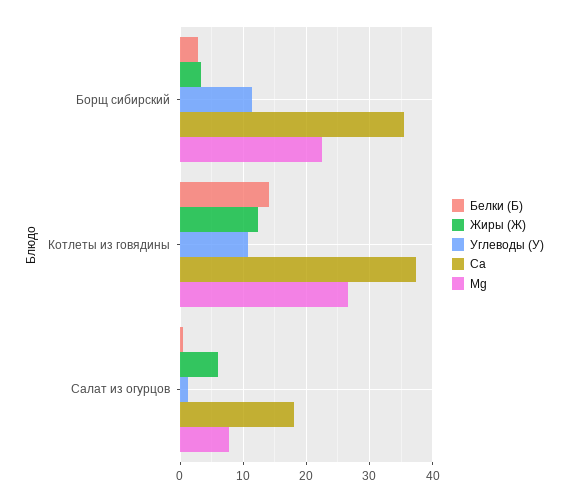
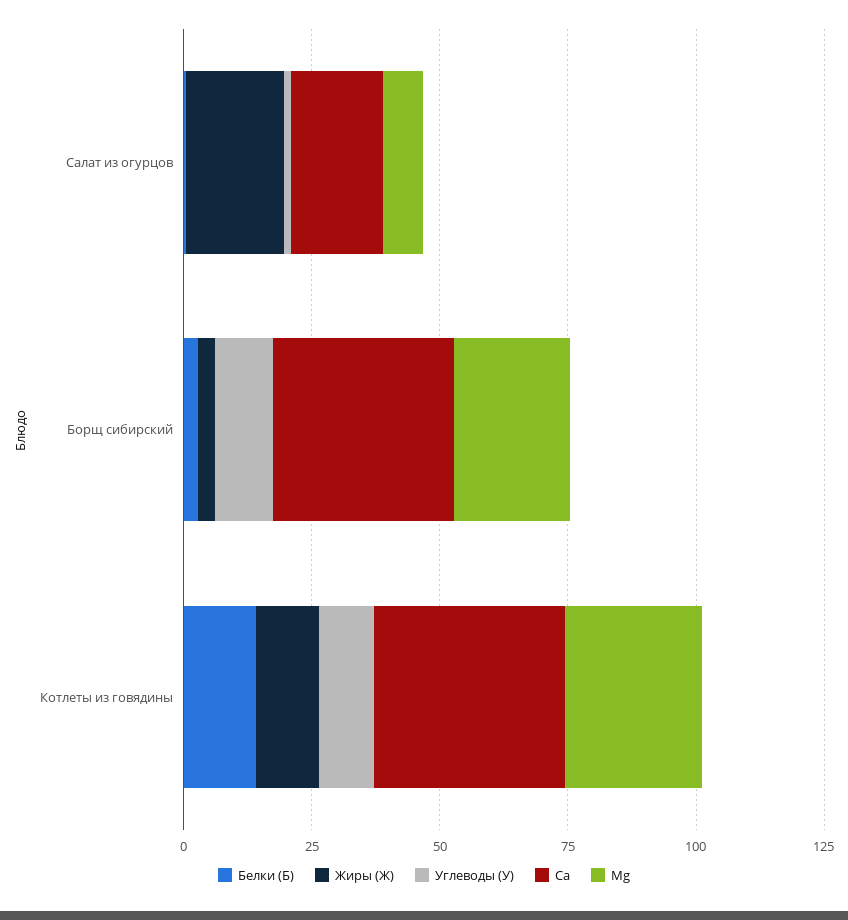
  {
    "Белки (Б)": {
      "Борщ сибирский": 3,
      "Котлеты из говядины": 14,
      "Салат из огурцов": 0
    },
    "Жиры (Ж)": {
      "Борщ сибирский": 3,
      "Котлеты из говядины": 12,
-     "Салат из огурцов": 6
+     "Салат из огурцов": 20
    },
    "Углеводы (У)": {
      "Борщ сибирский": 11,
      "Котлеты из говядины": 11,
      "Салат из огурцов": 1
    },
    "Ca": {
      "Борщ сибирский": 35,
      "Котлеты из говядины": 37,
      "Салат из огурцов": 18
    },
    "Mg": {
      "Борщ сибирский": 23,
      "Котлеты из говядины": 27,
      "Салат из огурцов": 8
    }
  }

